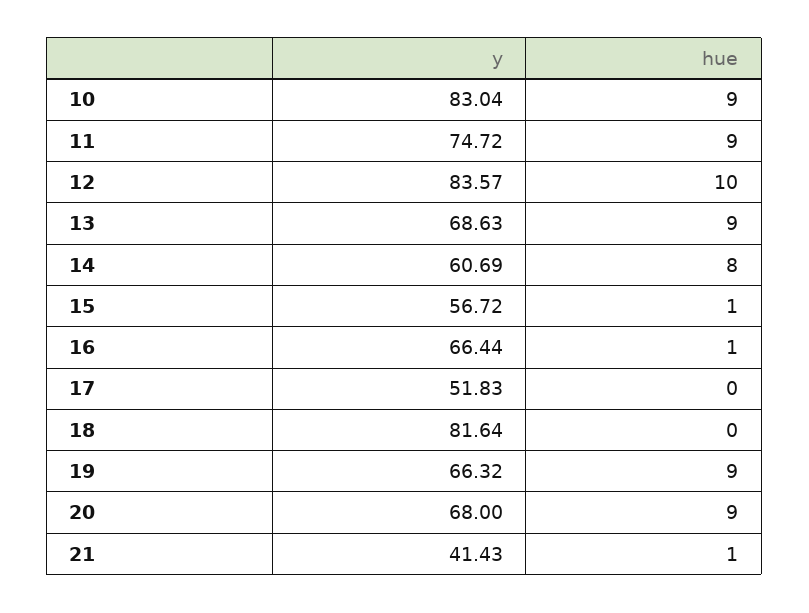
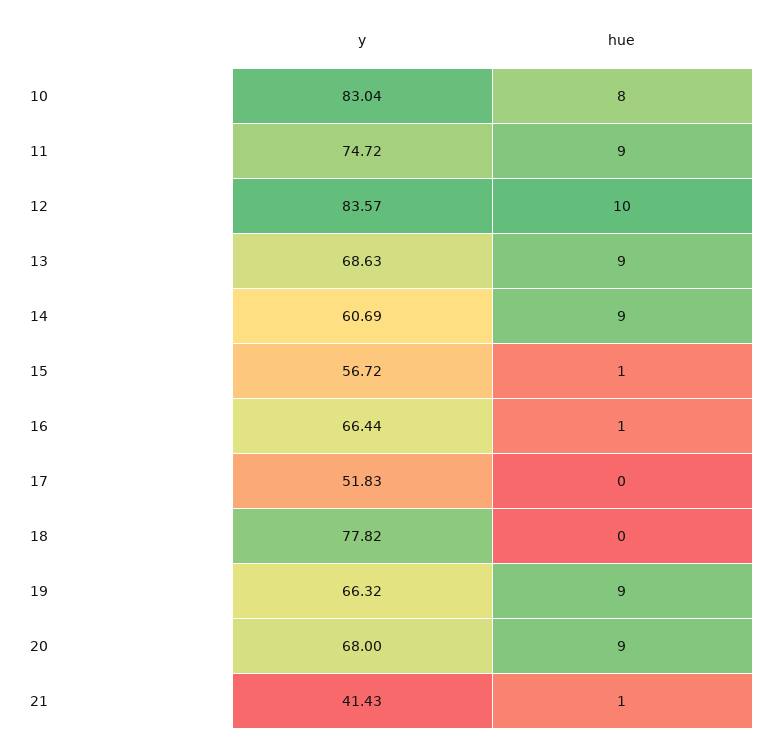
  {
    "y": {
      "10": 83.04,
      "11": 74.72,
      "12": 83.57,
      "13": 68.63,
      "14": 60.69,
      "15": 56.72,
      "16": 66.44,
      "17": 51.83,
-     "18": 81.64,
+     "18": 77.82,
      "19": 66.32,
      "20": 68,
      "21": 41.43
    },
    "hue": {
-     "10": 9,
+     "10": 8,
      "11": 9,
      "12": 10,
      "13": 9,
-     "14": 8,
+     "14": 9,
      "15": 1,
      "16": 1,
      "17": 0,
      "18": 0,
      "19": 9,
      "20": 9,
      "21": 1
    }
  }

